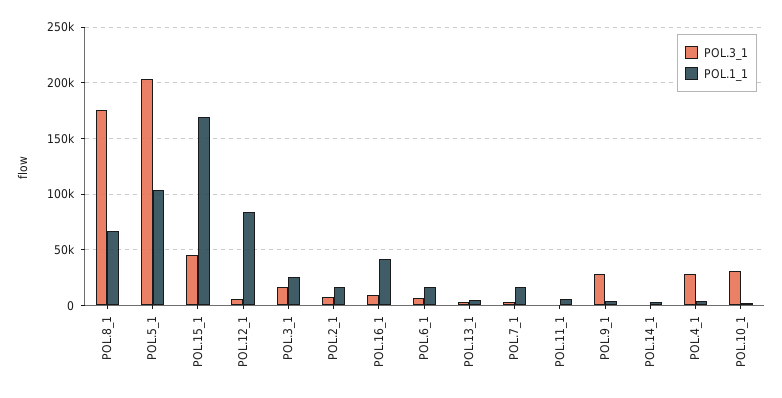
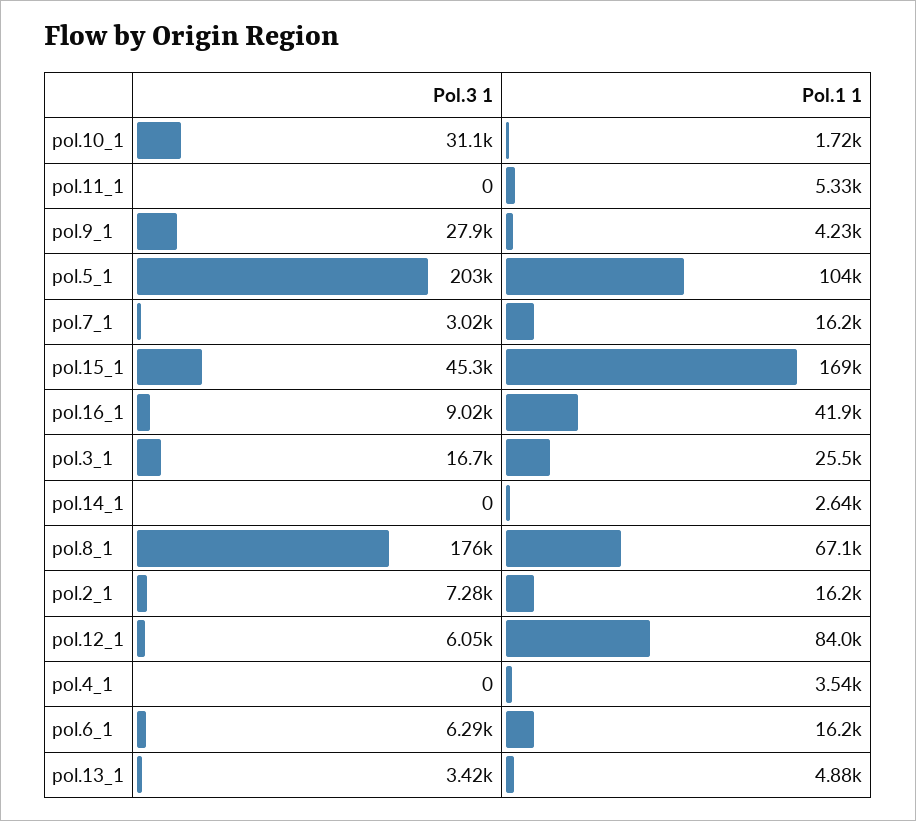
  {
    "POL.3_1": {
      "POL.8_1": 176000,
      "POL.5_1": 203000,
      "POL.15_1": 45300,
      "POL.12_1": 6050,
      "POL.3_1": 16700,
      "POL.2_1": 7280,
      "POL.16_1": 9020,
      "POL.6_1": 6290,
      "POL.13_1": 3420,
      "POL.7_1": 3020,
      "POL.11_1": 0,
      "POL.9_1": 27900,
      "POL.14_1": 0,
-     "POL.4_1": 30000,
+     "POL.4_1": 0,
      "POL.10_1": 31100
    },
    "POL.1_1": {
      "POL.8_1": 67100,
      "POL.5_1": 104000,
      "POL.15_1": 169000,
      "POL.12_1": 84000,
      "POL.3_1": 25500,
      "POL.2_1": 16200,
      "POL.16_1": 41900,
      "POL.6_1": 16200,
      "POL.13_1": 4880,
      "POL.7_1": 16200,
      "POL.11_1": 5330,
      "POL.9_1": 4230,
      "POL.14_1": 2640,
      "POL.4_1": 3540,
      "POL.10_1": 1720
    }
  }

